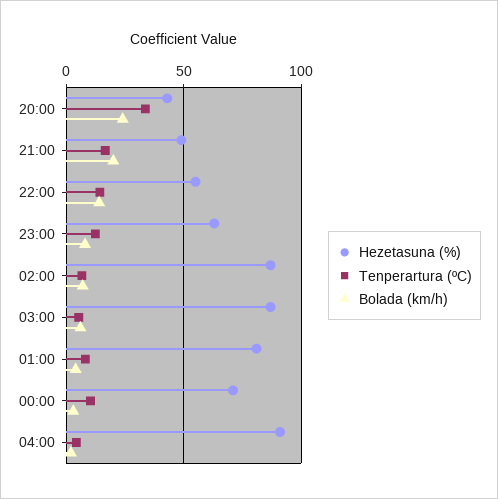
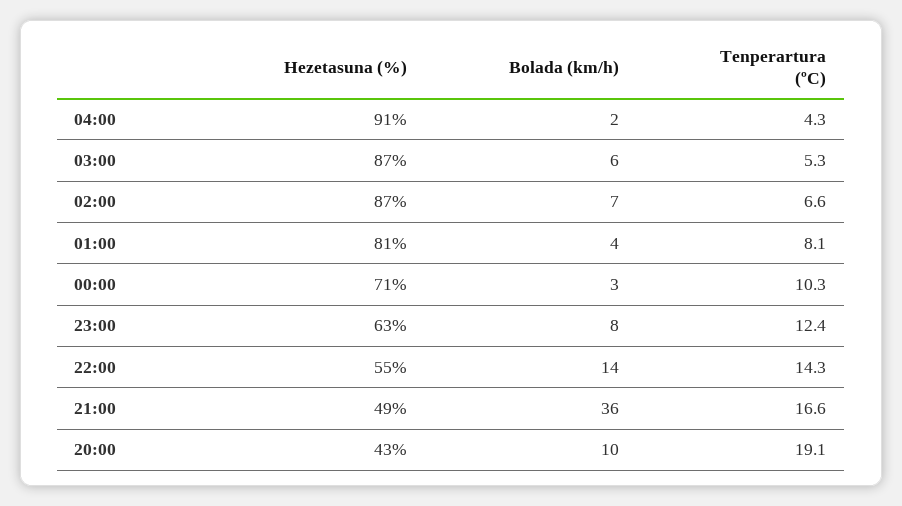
  {
    "Hezetasuna (%)": {
      "20:00": 43,
      "21:00": 49,
      "22:00": 55,
      "23:00": 63,
      "02:00": 87,
      "03:00": 87,
      "01:00": 81,
      "00:00": 71,
      "04:00": 91
    },
    "Tenperartura (ºC)": {
-     "20:00": 35,
+     "20:00": 19.1,
      "21:00": 16.6,
      "22:00": 14.3,
      "23:00": 12.4,
      "02:00": 6.6,
      "03:00": 5.3,
      "01:00": 8.1,
      "00:00": 10.3,
      "04:00": 4.3
    },
    "Bolada (km/h)": {
-     "20:00": 25,
+     "20:00": 10,
-     "21:00": 20,
+     "21:00": 36,
      "22:00": 14,
      "23:00": 8,
      "02:00": 7,
      "03:00": 6,
      "01:00": 4,
      "00:00": 3,
      "04:00": 2
    }
  }

